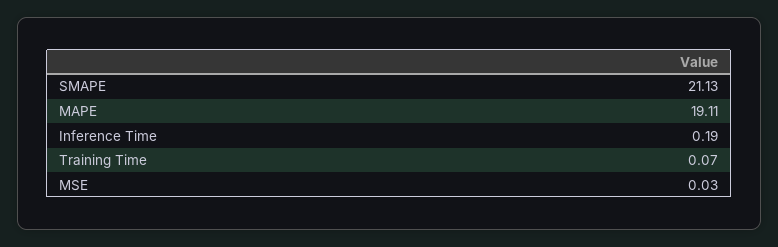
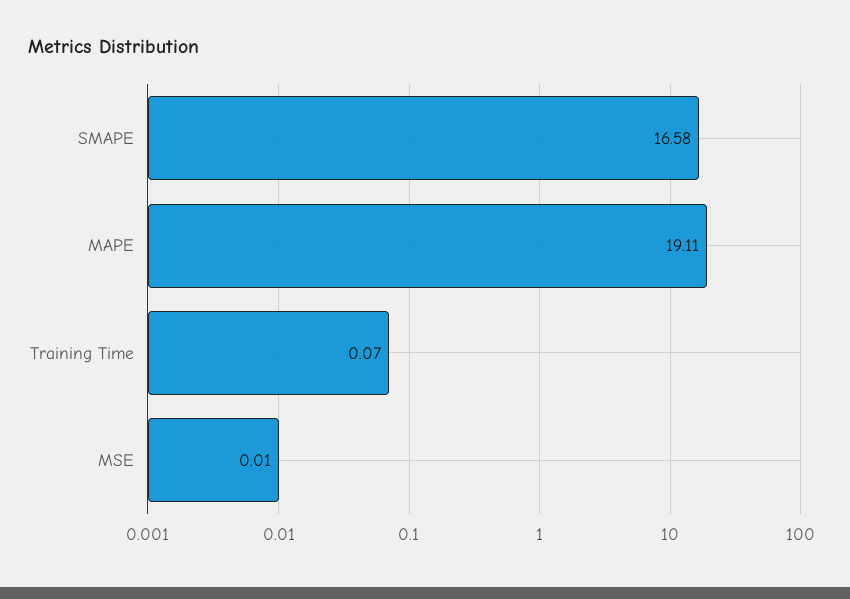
  {
-   "SMAPE": 21.13,
+   "SMAPE": 16.58,
    "MAPE": 19.11,
-   "Inference Time": 0.19,
    "Training Time": 0.07,
-   "MSE": 0.03
+   "MSE": 0.01
  }

